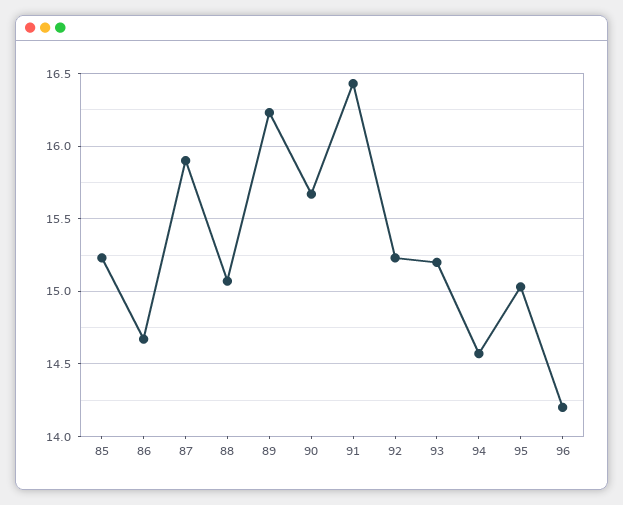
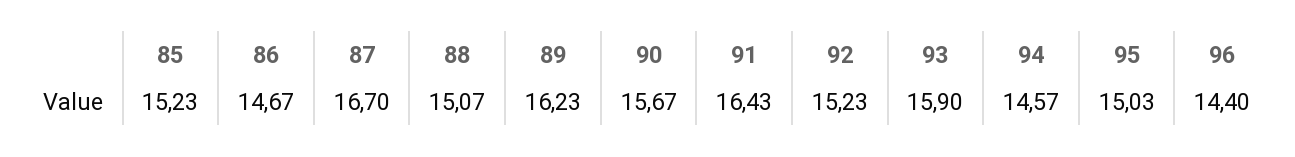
  {
    "85": 15.23,
    "86": 14.67,
-   "87": 15.9,
+   "87": 16.7,
    "88": 15.07,
    "89": 16.23,
    "90": 15.67,
    "91": 16.43,
    "92": 15.23,
-   "93": 15.2,
+   "93": 15.9,
    "94": 14.57,
    "95": 15.03,
-   "96": 14.2
+   "96": 14.4
  }

